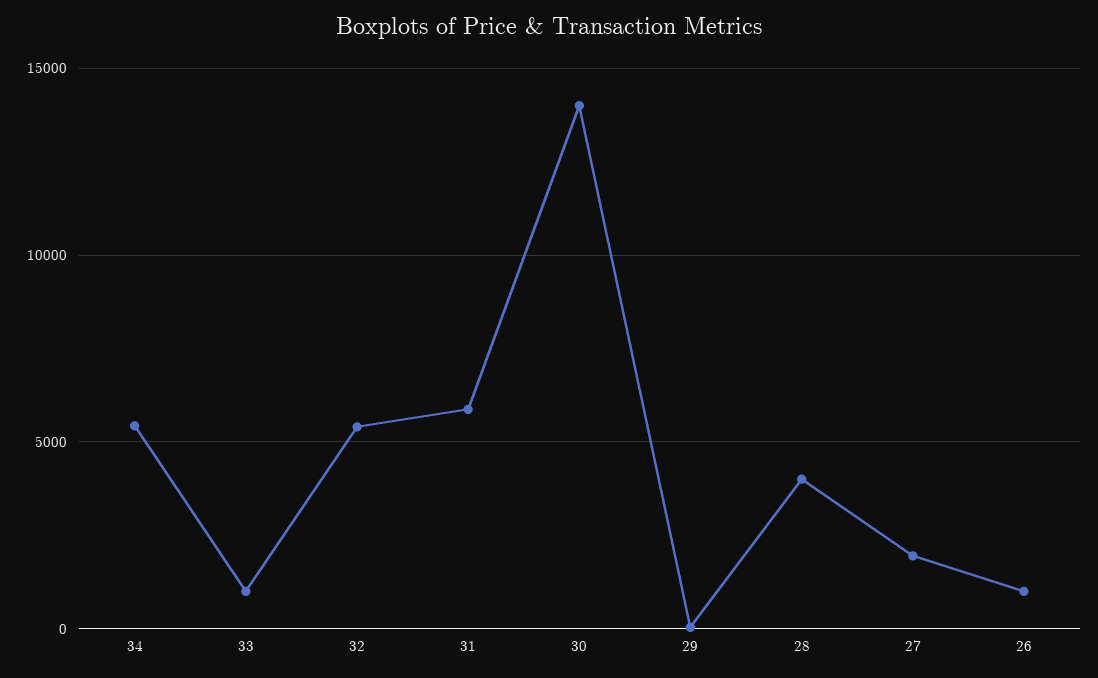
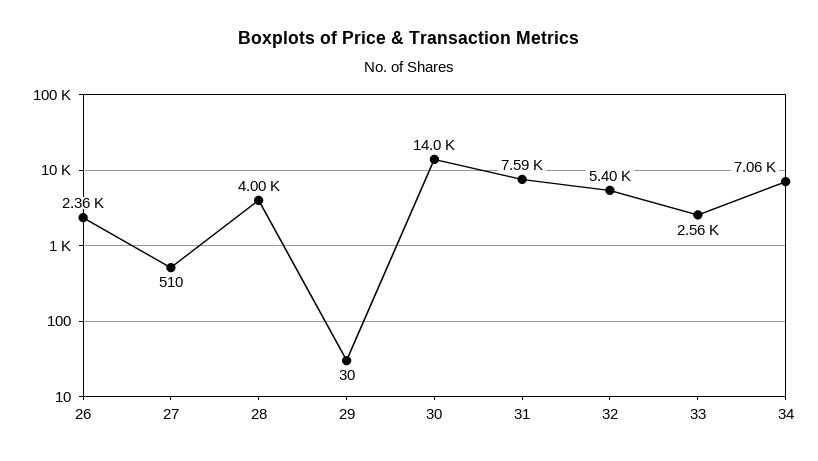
  {
-   "34": 5500,
+   "34": 7060,
-   "33": 1000,
+   "33": 2560,
    "32": 5400,
-   "31": 6000,
+   "31": 7590,
    "30": 14000,
    "29": 30,
    "28": 4000,
-   "27": 2000,
+   "27": 510,
-   "26": 1000
+   "26": 2360
  }

